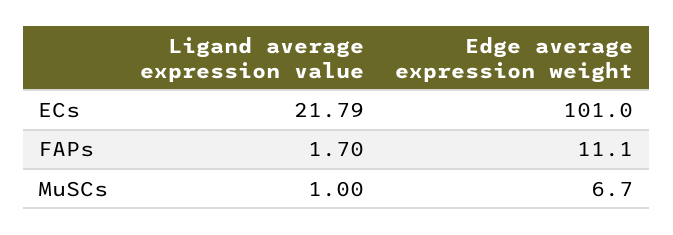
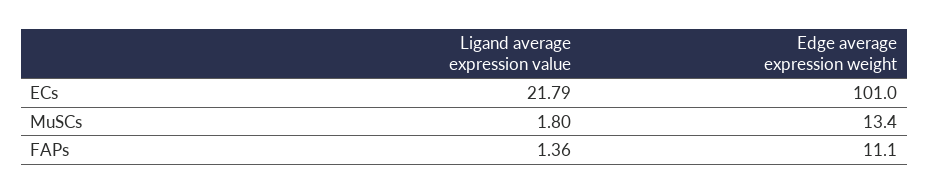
  {
    "Ligand average expression value": {
      "ECs": 21.79,
-     "FAPs": 1.7,
+     "FAPs": 1.36,
-     "MuSCs": 1
+     "MuSCs": 1.8
    },
    "Edge average expression weight": {
      "ECs": 101,
      "FAPs": 11.1,
-     "MuSCs": 6.7
+     "MuSCs": 13.4
    }
  }

